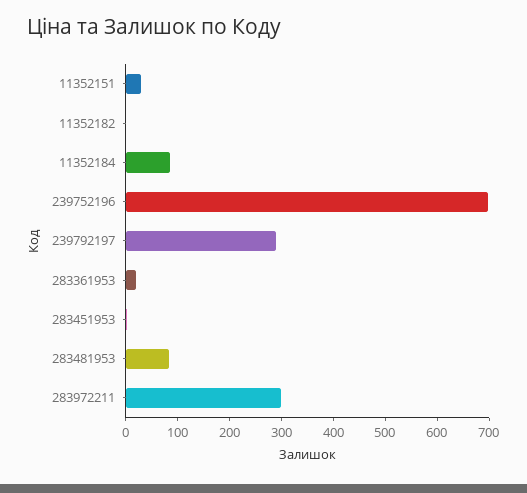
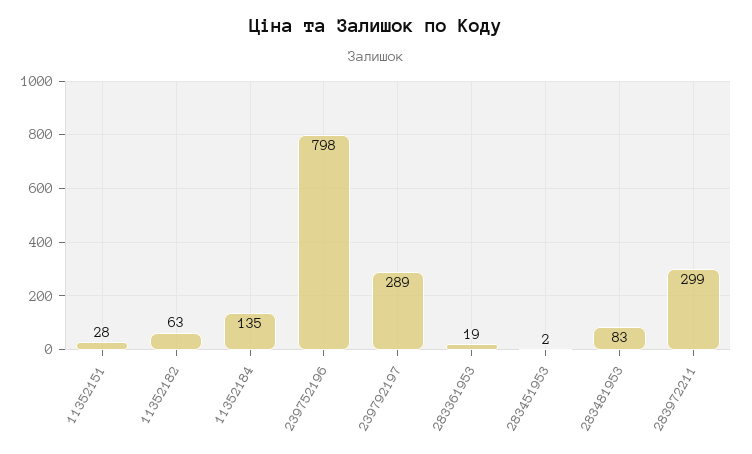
  {
    "11352151": 28,
-   "11352182": 0,
+   "11352182": 63,
-   "11352184": 80,
+   "11352184": 135,
-   "239752196": 700,
+   "239752196": 798,
    "239792197": 289,
    "283361953": 19,
    "283451953": 2,
    "283481953": 83,
    "283972211": 299
  }

